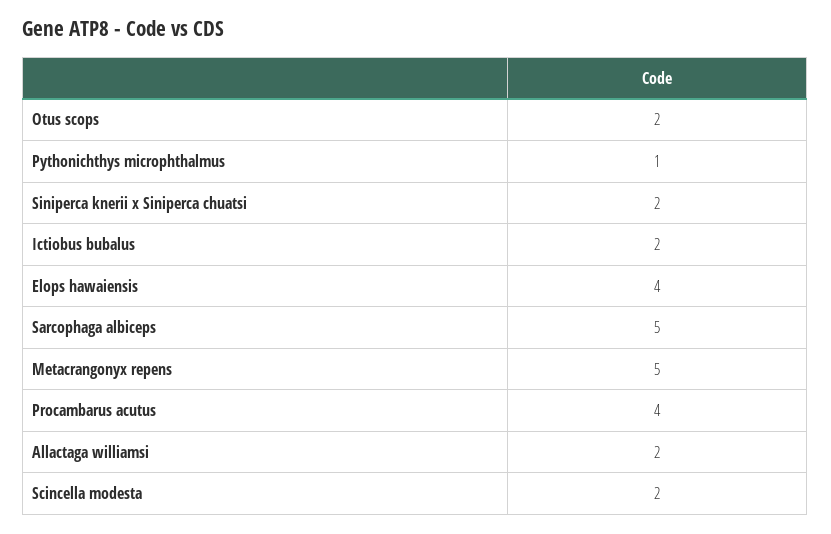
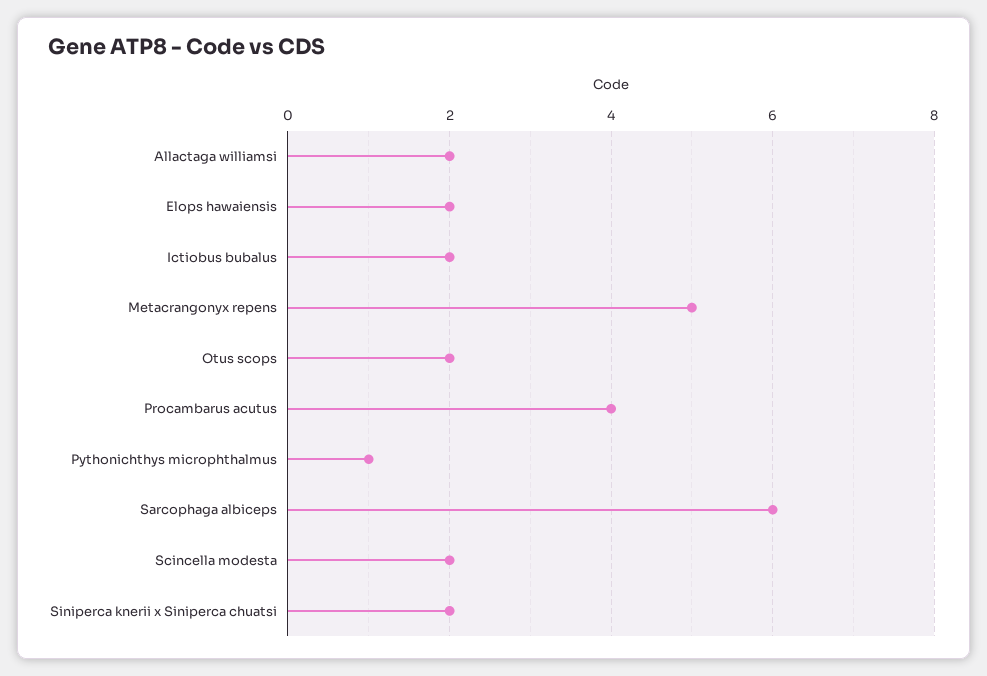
  {
    "Otus scops": 2,
    "Pythonichthys microphthalmus": 1,
    "Siniperca knerii x Siniperca chuatsi": 2,
    "Ictiobus bubalus": 2,
-   "Elops hawaiensis": 4,
+   "Elops hawaiensis": 2,
-   "Sarcophaga albiceps": 5,
+   "Sarcophaga albiceps": 6,
    "Metacrangonyx repens": 5,
    "Procambarus acutus": 4,
    "Allactaga williamsi": 2,
    "Scincella modesta": 2
  }

